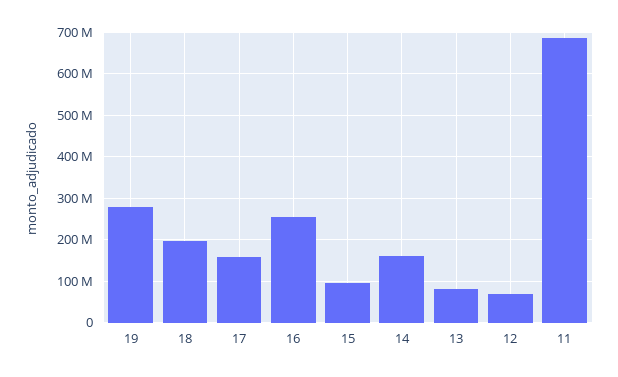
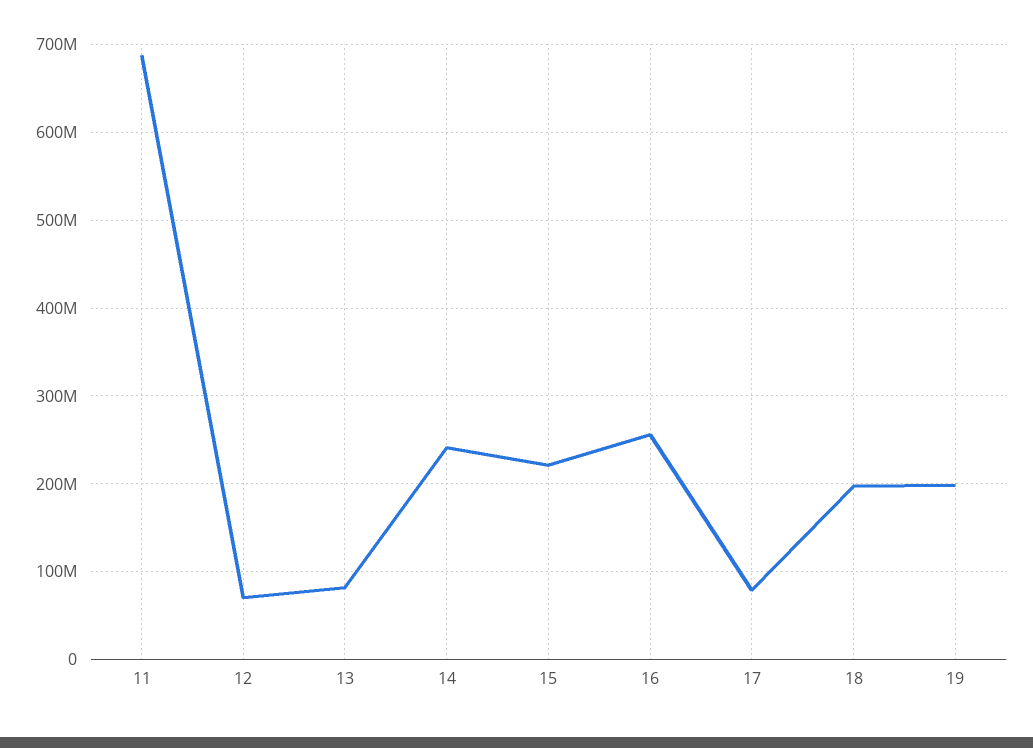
  {
-   "19": 280000000,
+   "19": 200000000,
    "18": 200000000,
-   "17": 160000000,
+   "17": 80000000,
    "16": 260000000,
-   "15": 100000000,
+   "15": 220000000,
-   "14": 160000000,
+   "14": 240000000,
    "13": 80000000,
    "12": 70000000,
    "11": 690000000
  }

